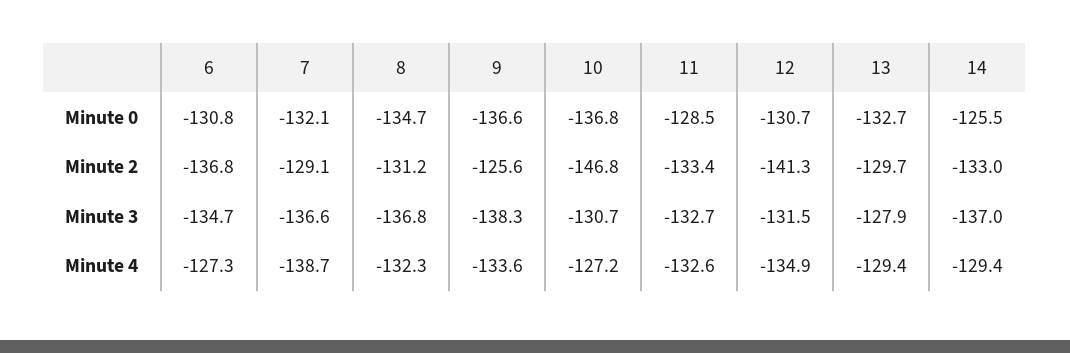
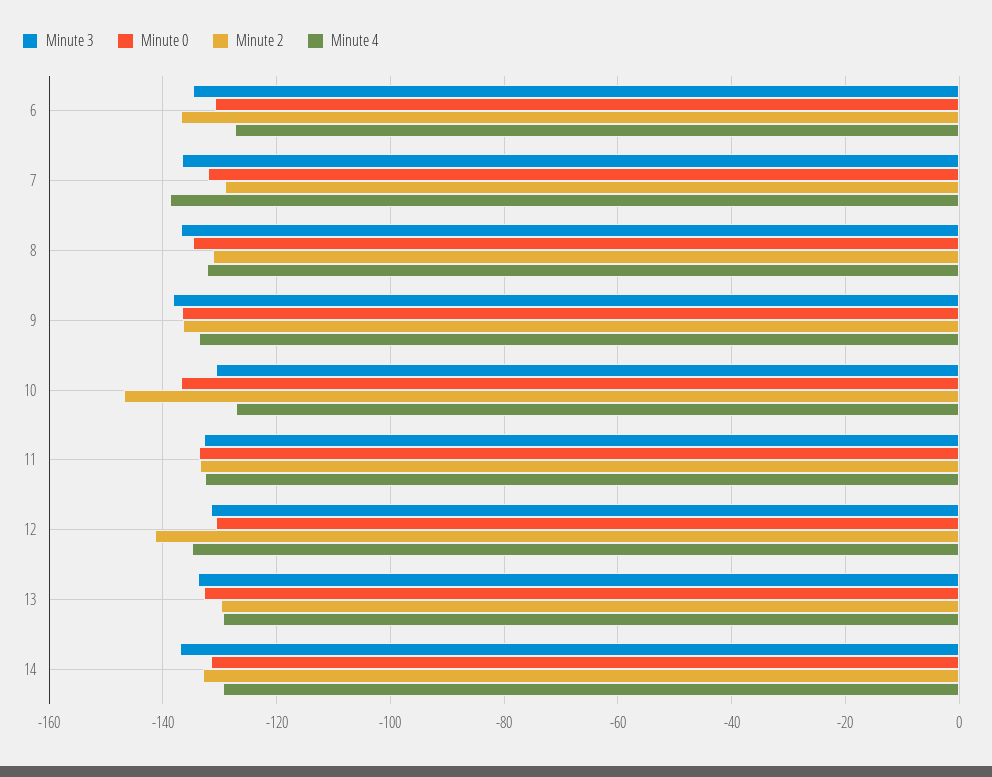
  {
    "Minute 0": {
      "6": -130.8,
      "7": -132.1,
      "8": -134.7,
      "9": -136.6,
      "10": -136.8,
-     "11": -128.5,
+     "11": -134,
      "12": -130.7,
      "13": -132.7,
-     "14": -125.5
+     "14": -132
    },
    "Minute 2": {
      "6": -136.8,
      "7": -129.1,
      "8": -131.2,
-     "9": -125.6,
+     "9": -136,
      "10": -146.8,
      "11": -133.4,
      "12": -141.3,
      "13": -129.7,
      "14": -133
    },
    "Minute 3": {
      "6": -134.7,
      "7": -136.6,
      "8": -136.8,
      "9": -138.3,
      "10": -130.7,
      "11": -132.7,
      "12": -131.5,
-     "13": -127.9,
+     "13": -134,
      "14": -137
    },
    "Minute 4": {
      "6": -127.3,
      "7": -138.7,
      "8": -132.3,
      "9": -133.6,
      "10": -127.2,
      "11": -132.6,
      "12": -134.9,
      "13": -129.4,
      "14": -129.4
    }
  }

